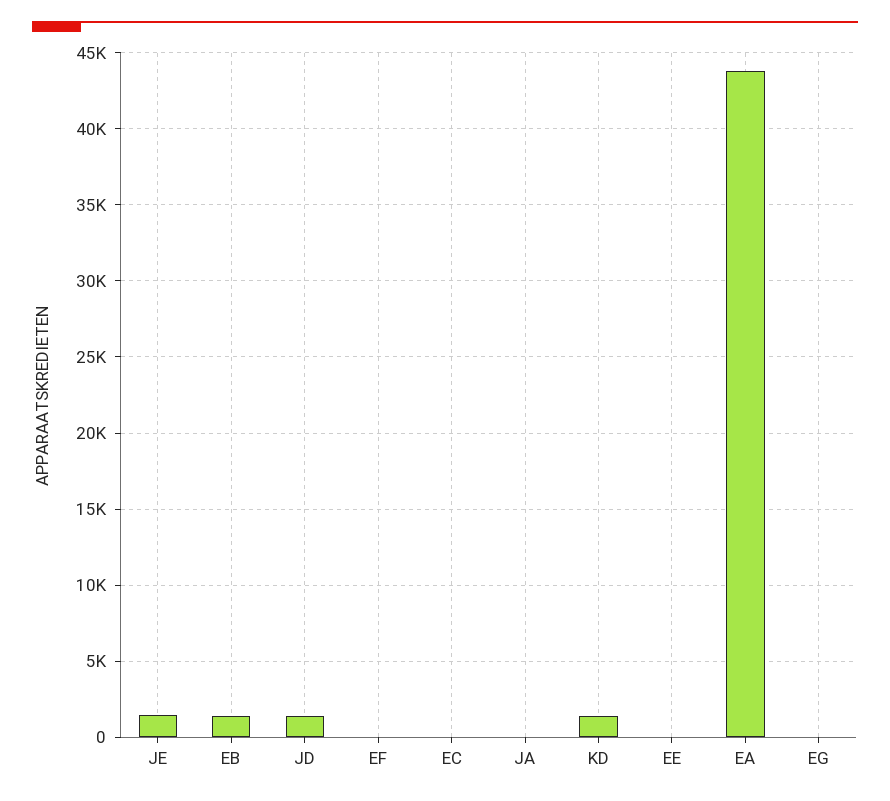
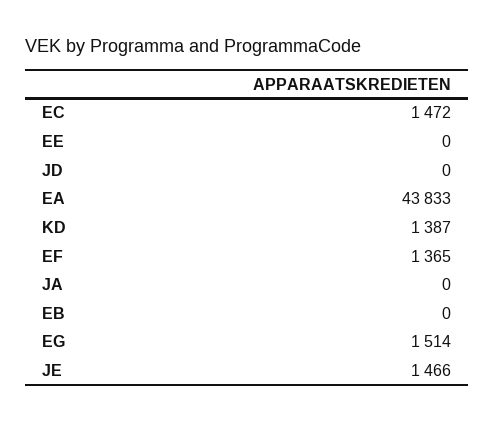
  {
    "JE": 1466,
-   "EB": 1500,
+   "EB": 0,
-   "JD": 1500,
+   "JD": 0,
-   "EF": 0,
+   "EF": 1365,
-   "EC": 0,
+   "EC": 1472,
    "JA": 0,
    "KD": 1387,
    "EE": 0,
    "EA": 43833,
-   "EG": 0
+   "EG": 1514
  }

